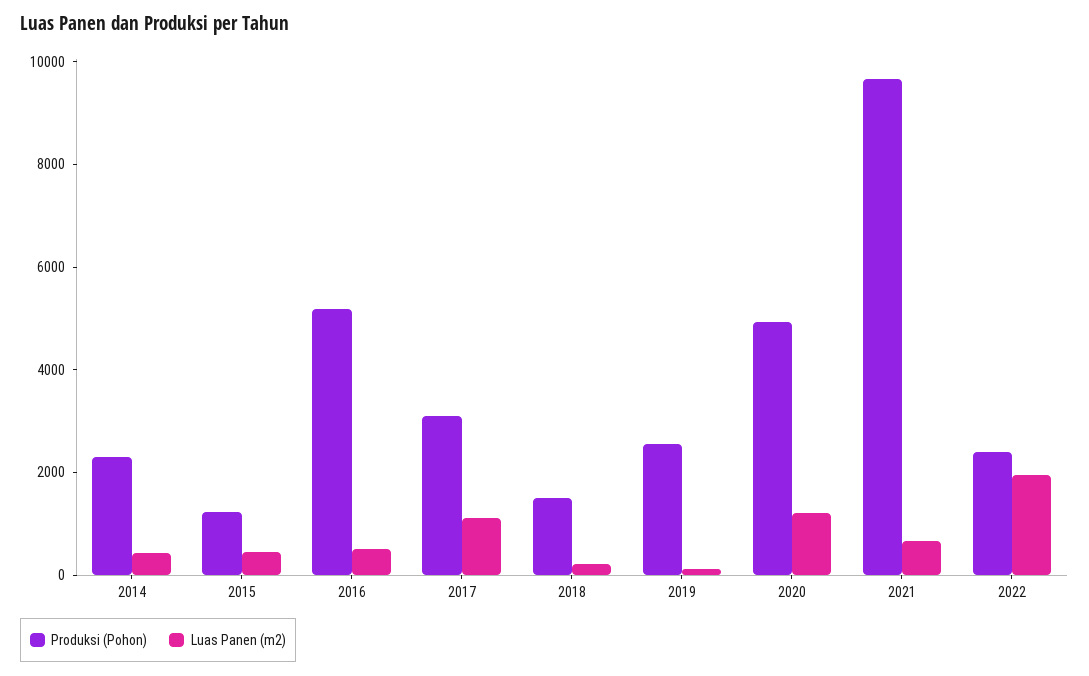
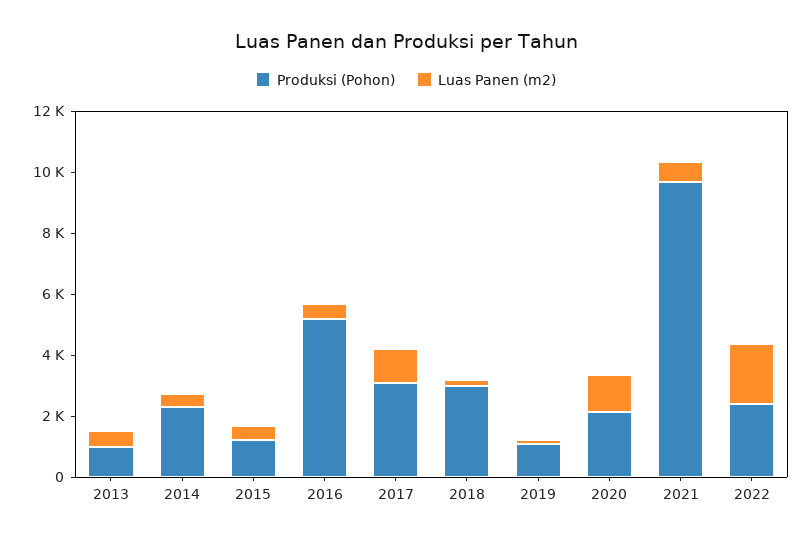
  {
    "Produksi (Pohon)": {
      "2014": 2500,
      "2015": 1000,
      "2016": 5000,
      "2017": 3000,
-     "2018": 1500,
+     "2018": 3000,
-     "2019": 2500,
+     "2019": 1000,
-     "2020": 5000,
+     "2020": 2000,
      "2021": 9500,
-     "2022": 2500
+     "2022": 2500,
+     "2013": 1000
    },
    "Luas Panen (m2)": {
      "2014": 500,
      "2015": 500,
      "2016": 500,
      "2017": 1000,
      "2018": 0,
      "2019": 0,
      "2020": 1000,
      "2021": 500,
-     "2022": 2000
+     "2022": 2000,
+     "2013": 500
    }
  }

